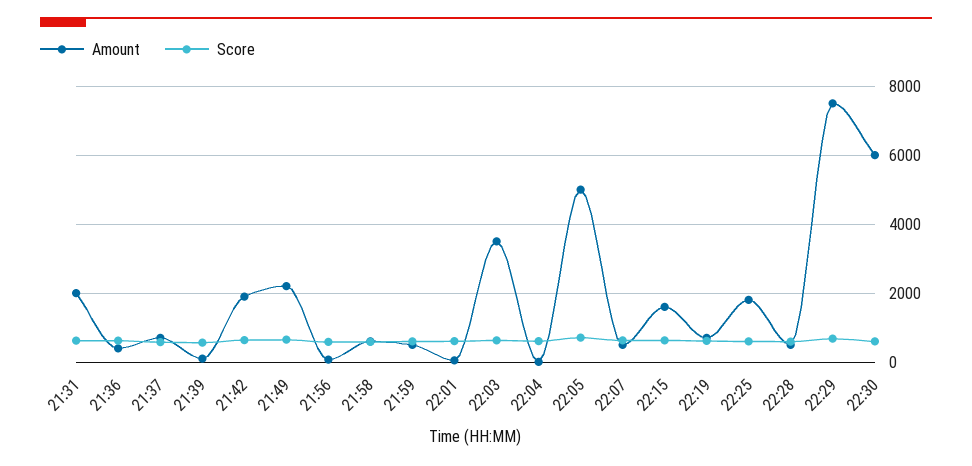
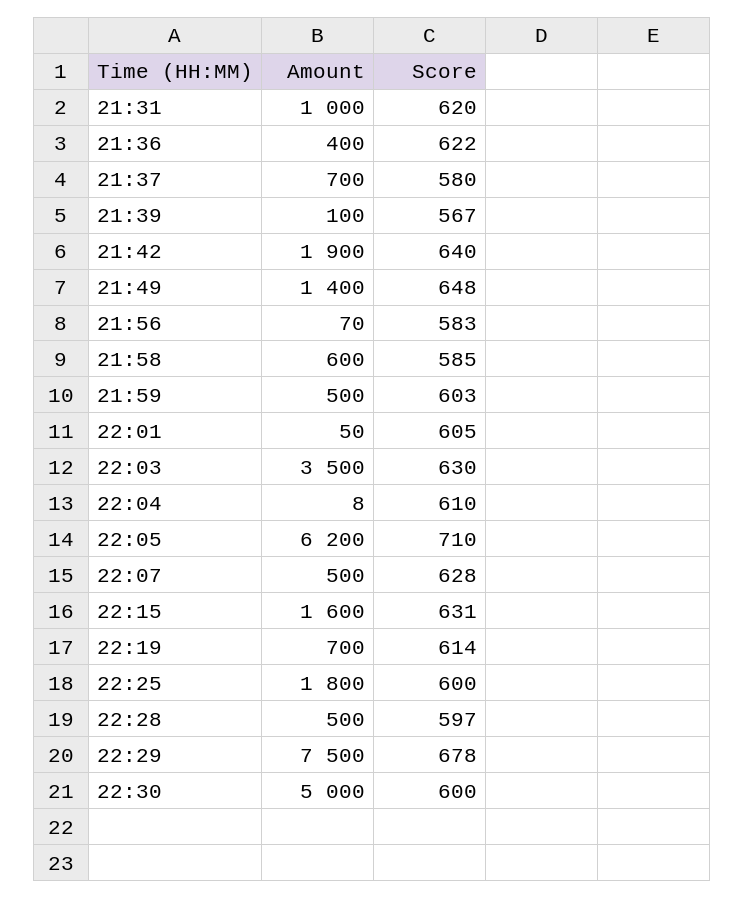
  {
    "Amount": {
-     "21:31": 2000,
+     "21:31": 1000,
      "21:36": 400,
      "21:37": 700,
      "21:39": 100,
      "21:42": 1900,
-     "21:49": 2200,
+     "21:49": 1400,
      "21:56": 70,
      "21:58": 600,
      "21:59": 500,
      "22:01": 50,
      "22:03": 3500,
      "22:04": 8,
-     "22:05": 5000,
+     "22:05": 6200,
      "22:07": 500,
      "22:15": 1600,
      "22:19": 700,
      "22:25": 1800,
      "22:28": 500,
      "22:29": 7500,
-     "22:30": 6000
+     "22:30": 5000
    },
    "Score": {
      "21:31": 620,
      "21:36": 622,
      "21:37": 580,
      "21:39": 567,
      "21:42": 640,
      "21:49": 648,
      "21:56": 583,
      "21:58": 585,
      "21:59": 603,
      "22:01": 605,
      "22:03": 630,
      "22:04": 610,
      "22:05": 710,
      "22:07": 628,
      "22:15": 631,
      "22:19": 614,
      "22:25": 600,
      "22:28": 597,
      "22:29": 678,
      "22:30": 600
    }
  }

